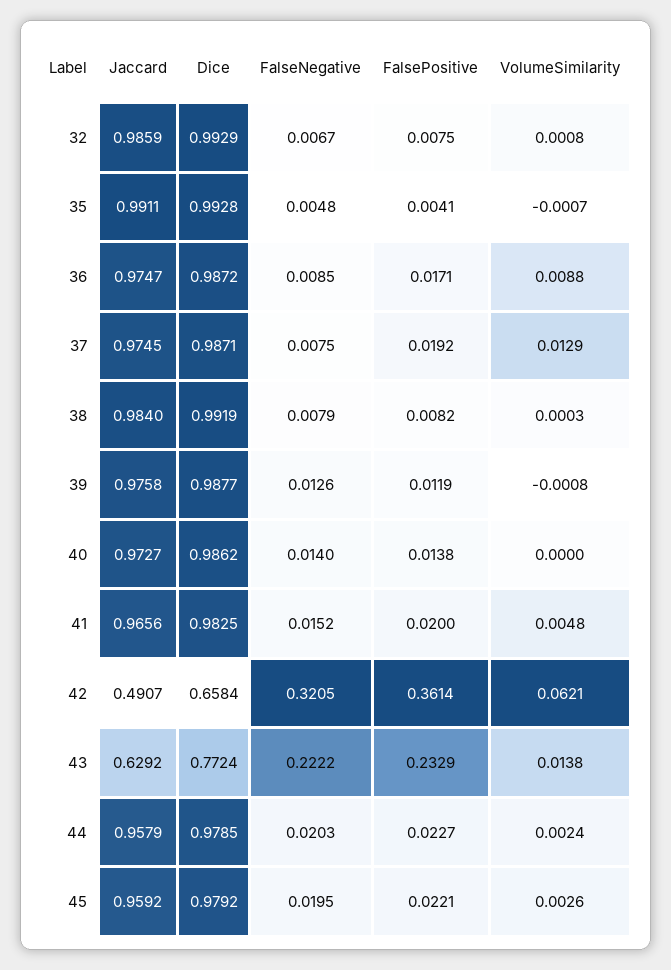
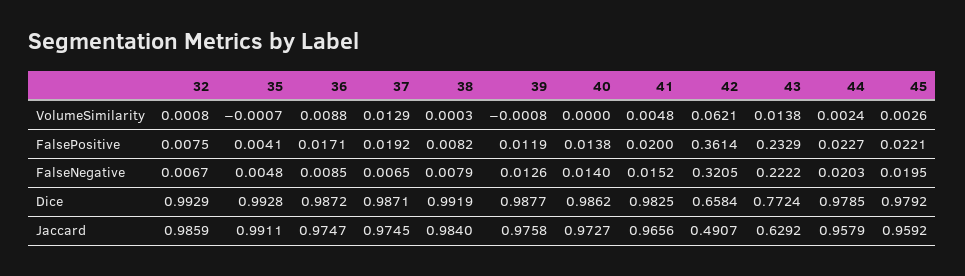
  {
    "Jaccard": {
      "32": 0.9859,
      "35": 0.9911,
      "36": 0.9747,
      "37": 0.9745,
      "38": 0.984,
      "39": 0.9758,
      "40": 0.9727,
      "41": 0.9656,
      "42": 0.4907,
      "43": 0.6292,
      "44": 0.9579,
      "45": 0.9592
    },
    "Dice": {
      "32": 0.9929,
      "35": 0.9928,
      "36": 0.9872,
      "37": 0.9871,
      "38": 0.9919,
      "39": 0.9877,
      "40": 0.9862,
      "41": 0.9825,
      "42": 0.6584,
      "43": 0.7724,
      "44": 0.9785,
      "45": 0.9792
    },
    "FalseNegative": {
      "32": 0.0067,
      "35": 0.0048,
      "36": 0.0085,
-     "37": 0.0075,
+     "37": 0.0065,
      "38": 0.0079,
      "39": 0.0126,
      "40": 0.014,
      "41": 0.0152,
      "42": 0.3205,
      "43": 0.2222,
      "44": 0.0203,
      "45": 0.0195
    },
    "FalsePositive": {
      "32": 0.0075,
      "35": 0.0041,
      "36": 0.0171,
      "37": 0.0192,
      "38": 0.0082,
      "39": 0.0119,
      "40": 0.0138,
      "41": 0.02,
      "42": 0.3614,
      "43": 0.2329,
      "44": 0.0227,
      "45": 0.0221
    },
    "VolumeSimilarity": {
      "32": 0.0008,
      "35": -0.0007,
      "36": 0.0088,
      "37": 0.0129,
      "38": 0.0003,
      "39": -0.0008,
      "40": 0,
      "41": 0.0048,
      "42": 0.0621,
      "43": 0.0138,
      "44": 0.0024,
      "45": 0.0026
    }
  }

